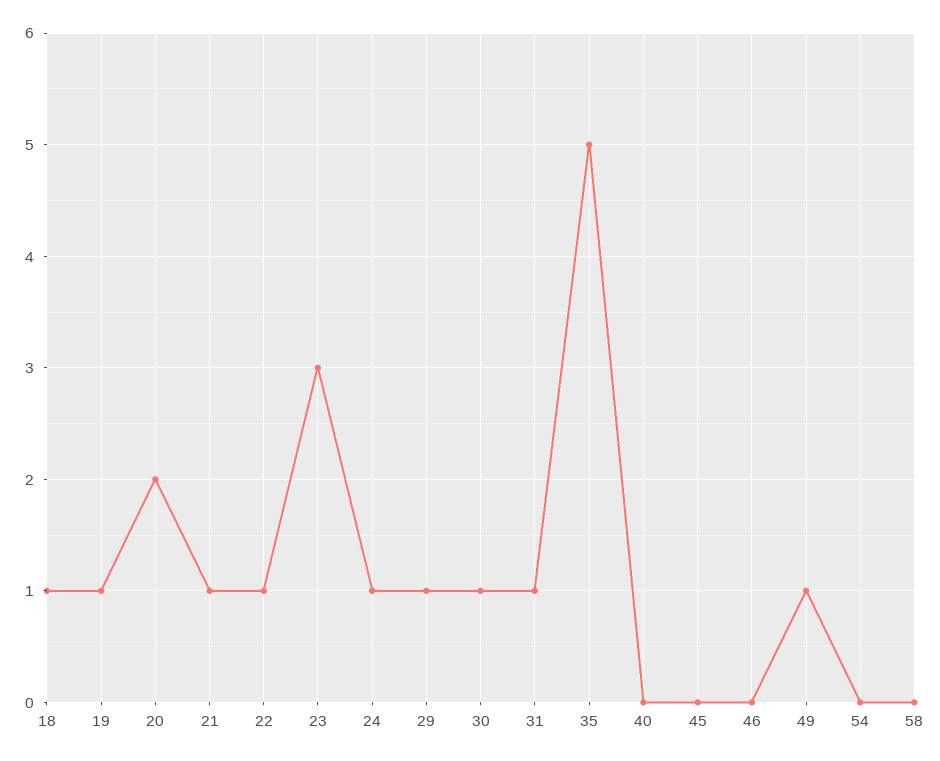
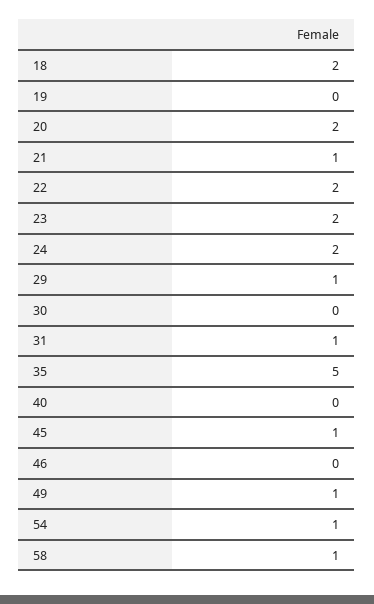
  {
-   "18": 1,
+   "18": 2,
-   "19": 1,
+   "19": 0,
    "20": 2,
    "21": 1,
-   "22": 1,
+   "22": 2,
-   "23": 3,
+   "23": 2,
-   "24": 1,
+   "24": 2,
    "29": 1,
-   "30": 1,
+   "30": 0,
    "31": 1,
    "35": 5,
    "40": 0,
-   "45": 0,
+   "45": 1,
    "46": 0,
    "49": 1,
-   "54": 0,
+   "54": 1,
-   "58": 0
+   "58": 1
  }

